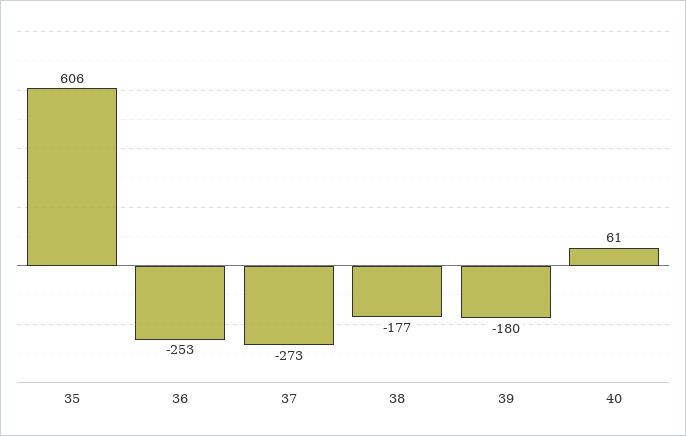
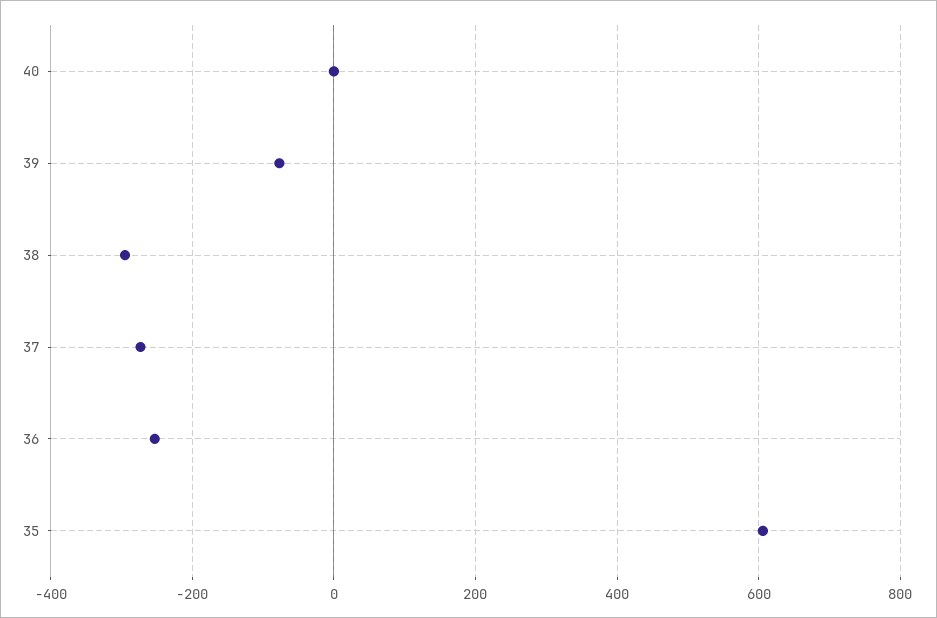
  {
    "35": 606,
    "36": -253,
    "37": -273,
-   "38": -177,
+   "38": -300,
-   "39": -180,
+   "39": -80,
-   "40": 61
+   "40": 0
  }

